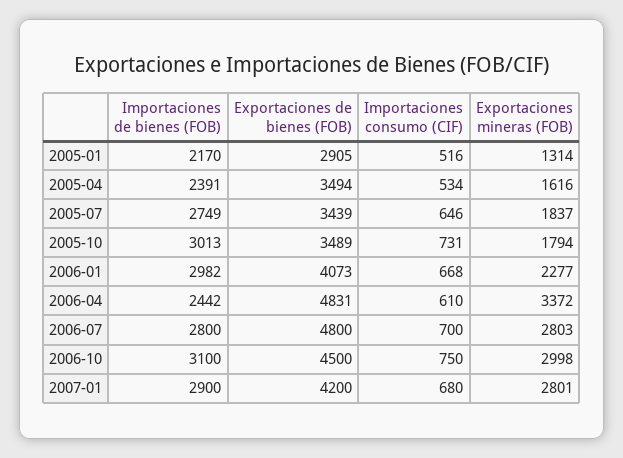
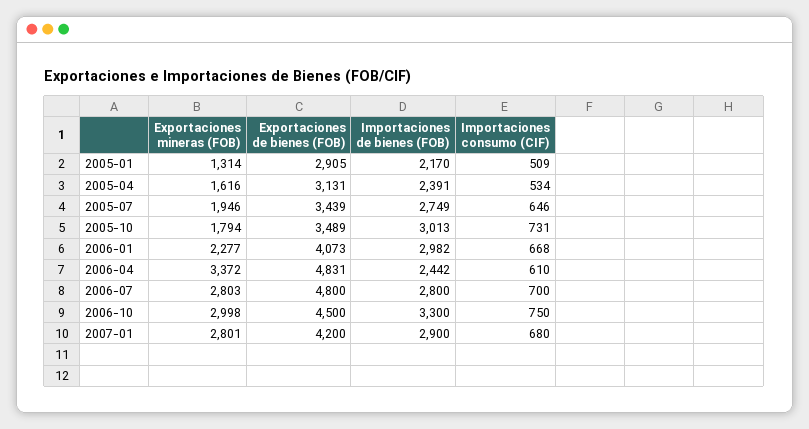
  {
    "Importaciones de bienes (FOB)": {
      "2005-01": 2170,
      "2005-04": 2391,
      "2005-07": 2749,
      "2005-10": 3013,
      "2006-01": 2982,
      "2006-04": 2442,
      "2006-07": 2800,
-     "2006-10": 3100,
+     "2006-10": 3300,
      "2007-01": 2900
    },
    "Exportaciones de bienes (FOB)": {
      "2005-01": 2905,
-     "2005-04": 3494,
+     "2005-04": 3131,
      "2005-07": 3439,
      "2005-10": 3489,
      "2006-01": 4073,
      "2006-04": 4831,
      "2006-07": 4800,
      "2006-10": 4500,
      "2007-01": 4200
    },
    "Importaciones consumo (CIF)": {
-     "2005-01": 516,
+     "2005-01": 509,
      "2005-04": 534,
      "2005-07": 646,
      "2005-10": 731,
      "2006-01": 668,
      "2006-04": 610,
      "2006-07": 700,
      "2006-10": 750,
      "2007-01": 680
    },
    "Exportaciones mineras (FOB)": {
      "2005-01": 1314,
      "2005-04": 1616,
-     "2005-07": 1837,
+     "2005-07": 1946,
      "2005-10": 1794,
      "2006-01": 2277,
      "2006-04": 3372,
      "2006-07": 2803,
      "2006-10": 2998,
      "2007-01": 2801
    }
  }

